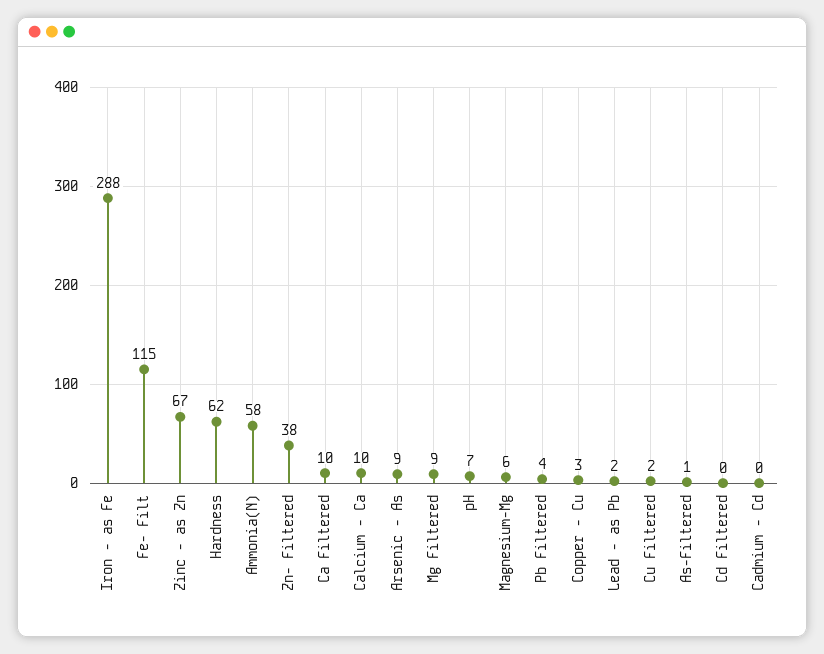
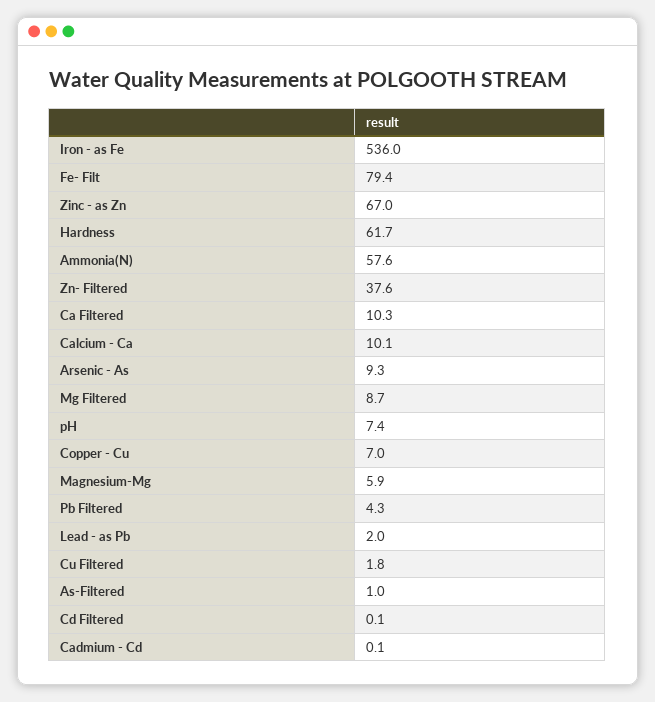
  {
-   "Iron - as Fe": 288,
+   "Iron - as Fe": 536,
-   "Fe- Filt": 115,
+   "Fe- Filt": 79.4,
    "Zinc - as Zn": 67,
    "Hardness": 61.7,
    "Ammonia(N)": 57.6,
    "Zn- Filtered": 37.6,
    "Ca Filtered": 10.3,
    "Calcium - Ca": 10.1,
    "Arsenic - As": 9.3,
    "Mg Filtered": 8.7,
    "pH": 7.4,
    "Magnesium-Mg": 5.9,
    "Pb Filtered": 4.3,
-   "Copper - Cu": 3,
+   "Copper - Cu": 7,
    "Lead - as Pb": 2,
    "Cu Filtered": 1.8,
    "As-Filtered": 1,
    "Cd Filtered": 0.1,
    "Cadmium - Cd": 0.1
  }

